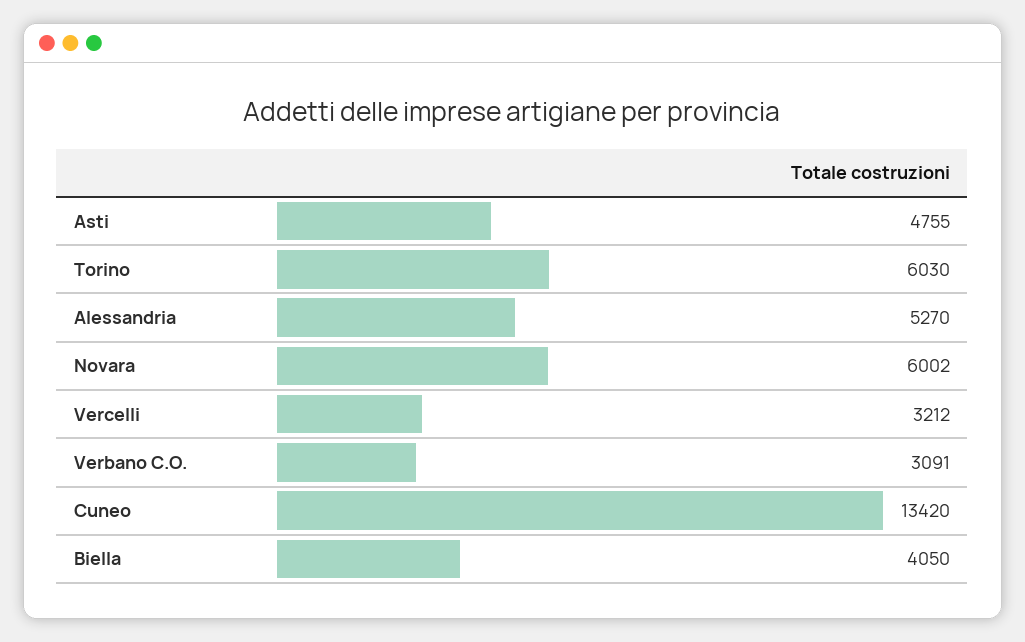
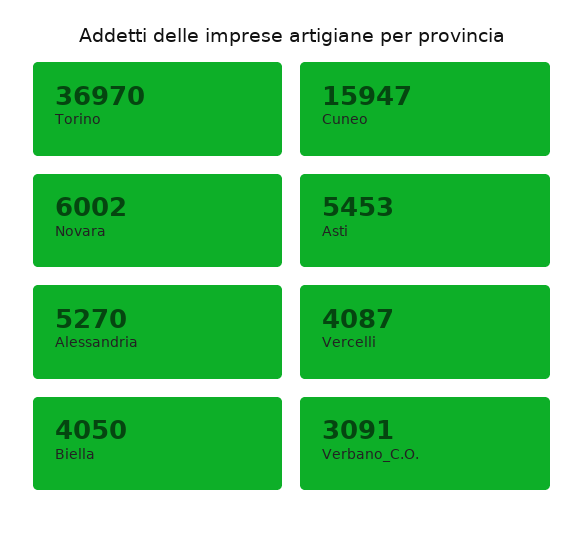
  {
-   "Asti": 4755,
+   "Asti": 5453,
-   "Torino": 6030,
+   "Torino": 36970,
    "Alessandria": 5270,
    "Novara": 6002,
-   "Vercelli": 3212,
+   "Vercelli": 4087,
    "Verbano C.O.": 3091,
-   "Cuneo": 13420,
+   "Cuneo": 15947,
    "Biella": 4050
  }

